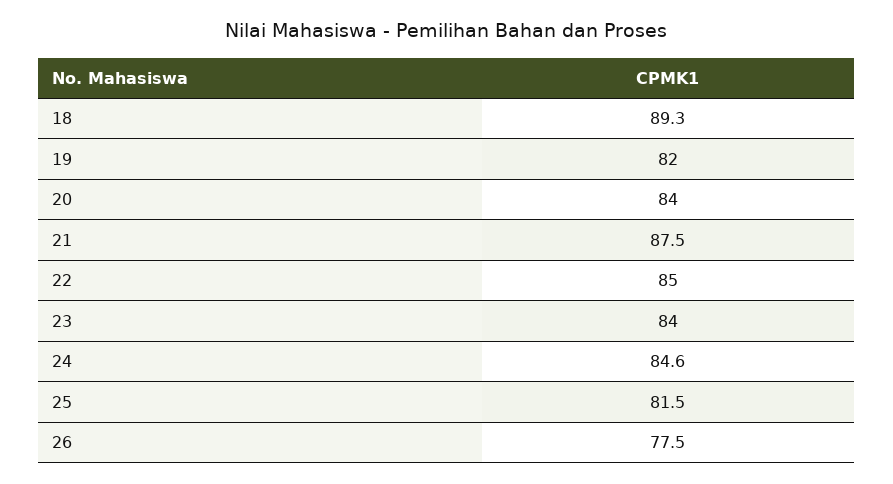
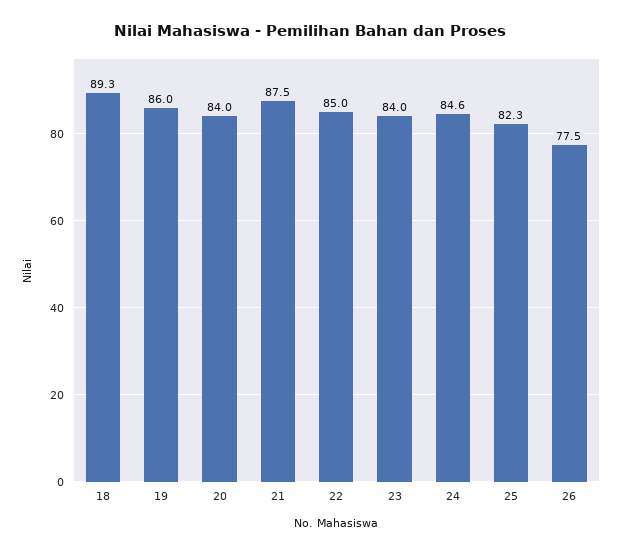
  {
    "18": 89.3,
-   "19": 82,
+   "19": 86,
    "20": 84,
    "21": 87.5,
    "22": 85,
    "23": 84,
    "24": 84.6,
-   "25": 81.5,
+   "25": 82.3,
    "26": 77.5
  }

